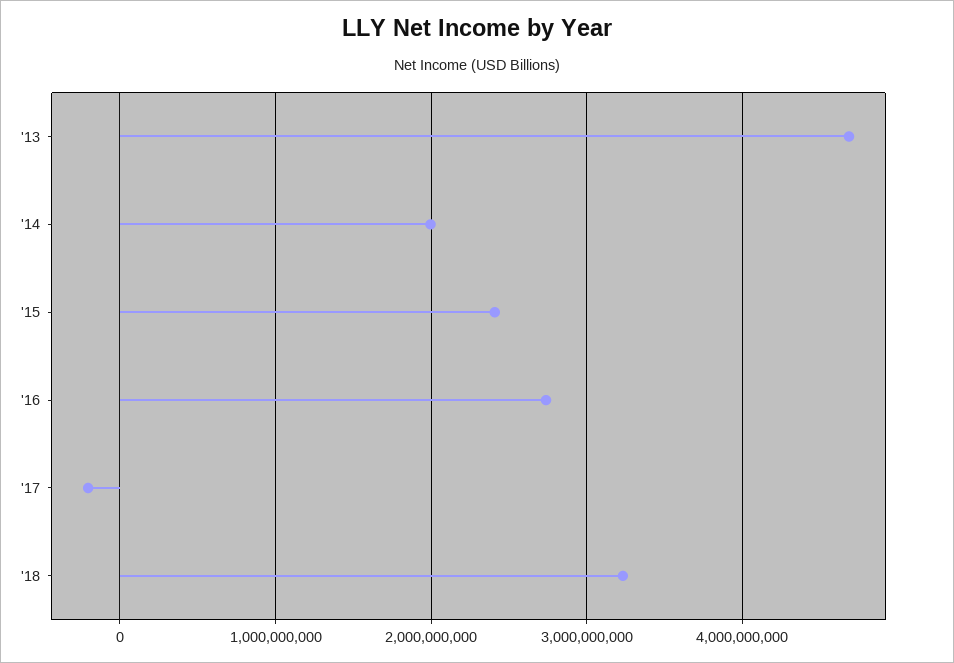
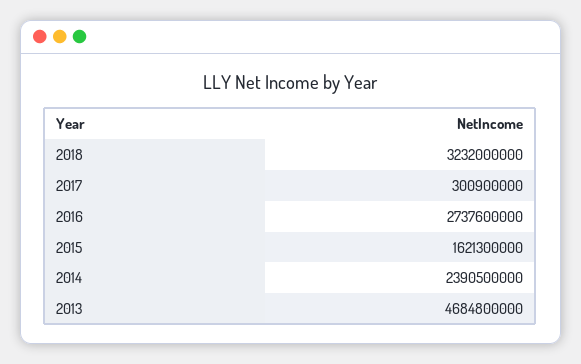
  {
    "'13": 4684800000,
-   "'14": 2000000000,
+   "'14": 2390500000,
-   "'15": 2400000000,
+   "'15": 1621300000,
    "'16": 2737600000,
-   "'17": -200000000,
+   "'17": 300900000,
    "'18": 3232000000
  }

